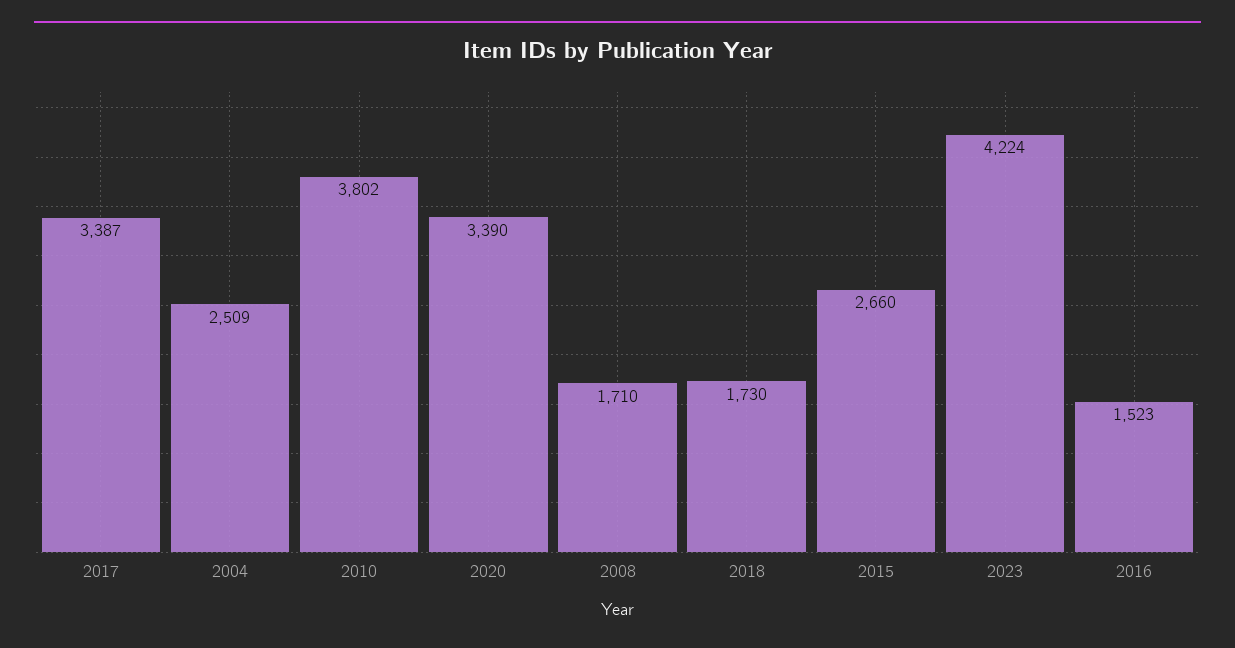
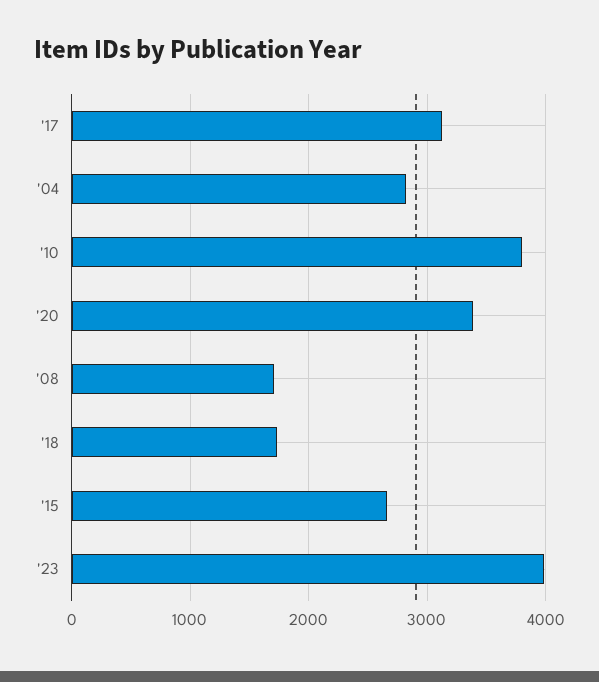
  {
-   "2017": 3387,
+   "2017": 3100,
-   "2004": 2509,
+   "2004": 2800,
    "2010": 3802,
    "2020": 3390,
    "2008": 1710,
    "2018": 1730,
    "2015": 2660,
-   "2023": 4224,
+   "2023": 4000
-   "2016": 1523
  }

